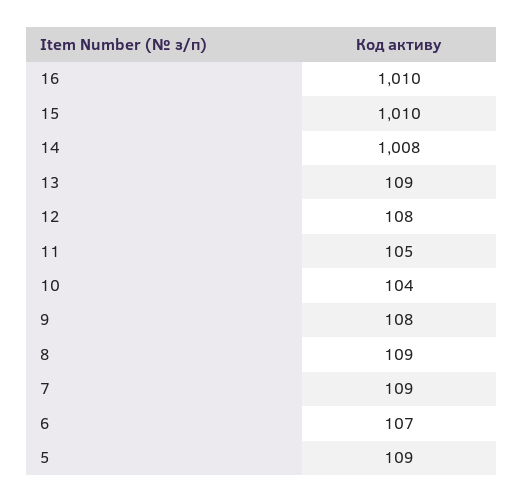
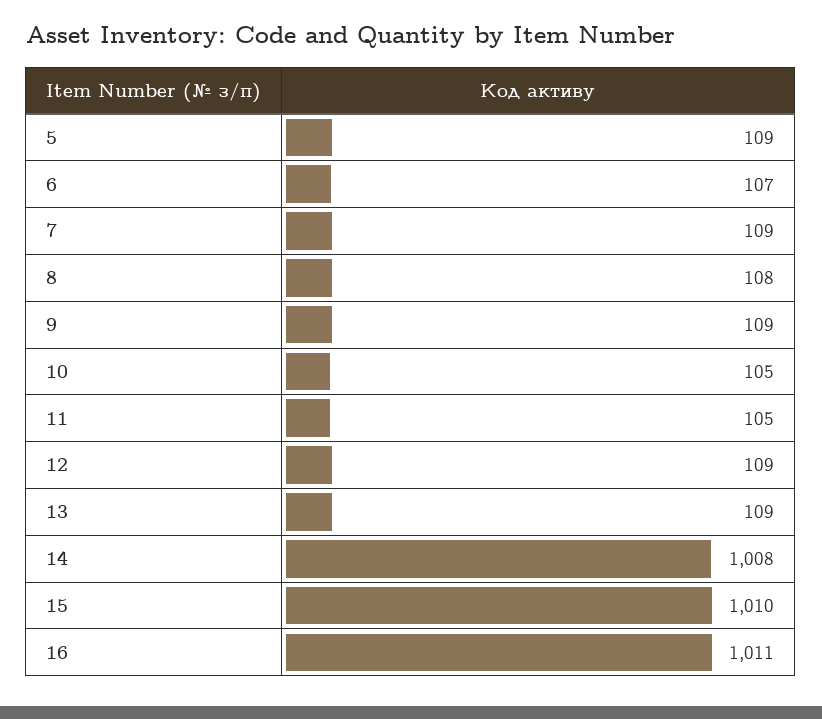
  {
-   "16": 1010,
+   "16": 1011,
    "15": 1010,
    "14": 1008,
    "13": 109,
-   "12": 108,
+   "12": 109,
    "11": 105,
-   "10": 104,
+   "10": 105,
-   "9": 108,
+   "9": 109,
-   "8": 109,
+   "8": 108,
    "7": 109,
    "6": 107,
    "5": 109
  }

